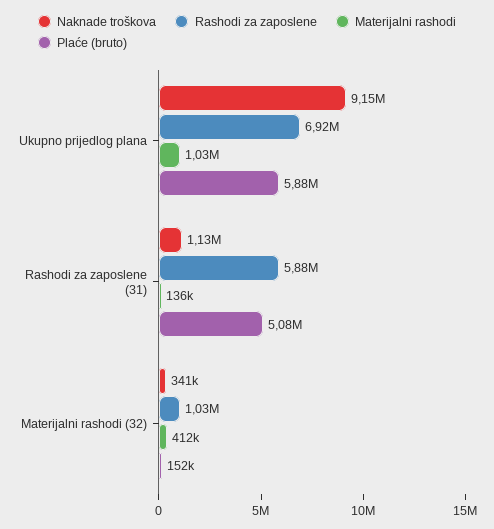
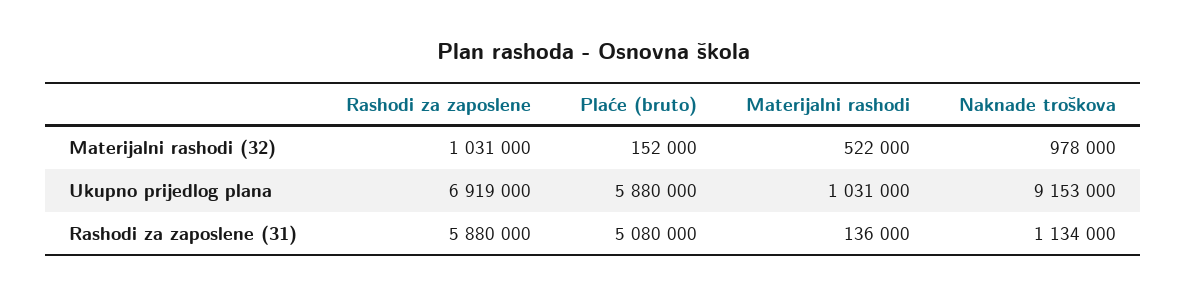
  {
    "Naknade troškova": {
      "Ukupno prijedlog plana": 9153000,
      "Rashodi za zaposlene (31)": 1134000,
-     "Materijalni rashodi (32)": 341000
+     "Materijalni rashodi (32)": 978000
    },
    "Rashodi za zaposlene": {
      "Ukupno prijedlog plana": 6919000,
      "Rashodi za zaposlene (31)": 5880000,
      "Materijalni rashodi (32)": 1031000
    },
    "Materijalni rashodi": {
      "Ukupno prijedlog plana": 1031000,
      "Rashodi za zaposlene (31)": 136000,
-     "Materijalni rashodi (32)": 412000
+     "Materijalni rashodi (32)": 522000
    },
    "Plaće (bruto)": {
      "Ukupno prijedlog plana": 5880000,
      "Rashodi za zaposlene (31)": 5080000,
      "Materijalni rashodi (32)": 152000
    }
  }

